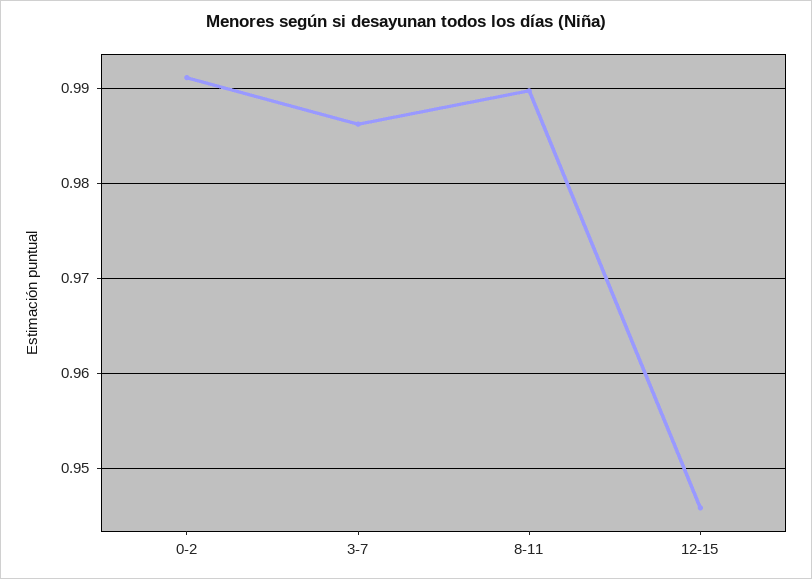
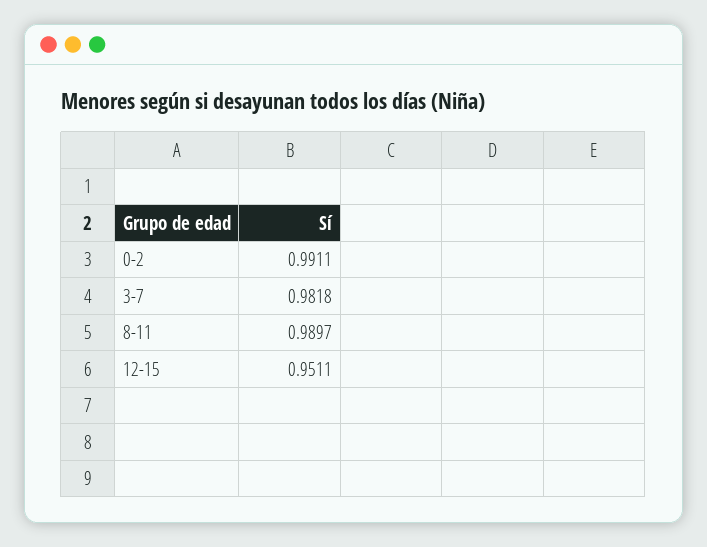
  {
    "0-2": 0.9911,
-   "3-7": 0.986,
+   "3-7": 0.9818,
    "8-11": 0.9897,
-   "12-15": 0.946
+   "12-15": 0.9511
  }

